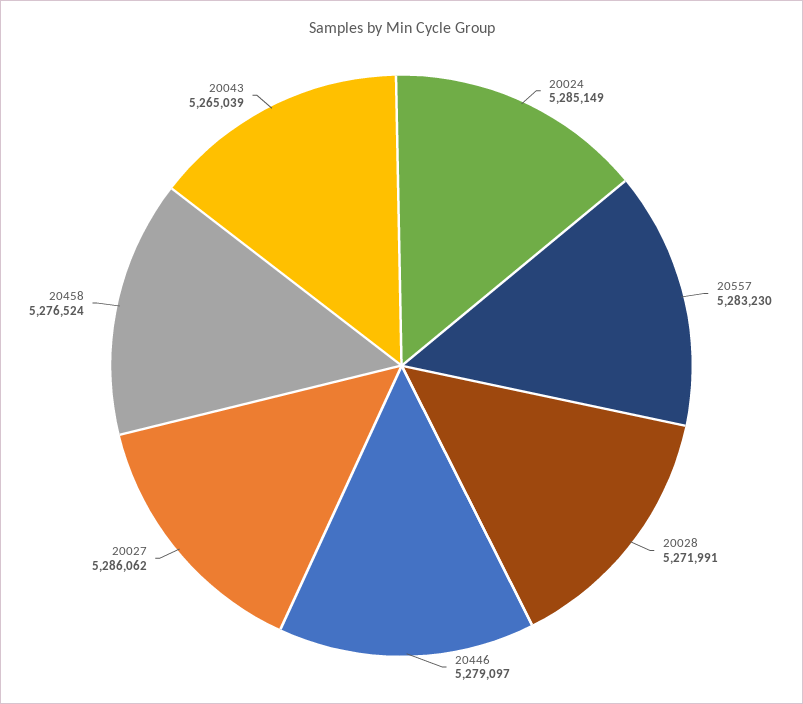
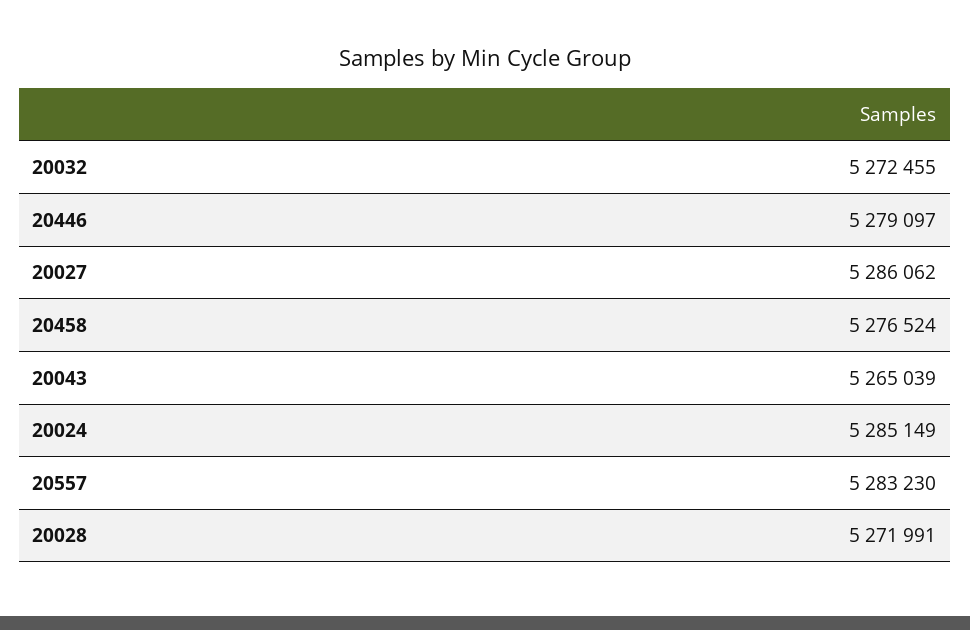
  {
    "20024": 5285149,
    "20557": 5283230,
    "20028": 5271991,
    "20446": 5279097,
    "20027": 5286062,
    "20458": 5276524,
-   "20043": 5265039
+   "20043": 5265039,
+   "20032": 5272455
  }

